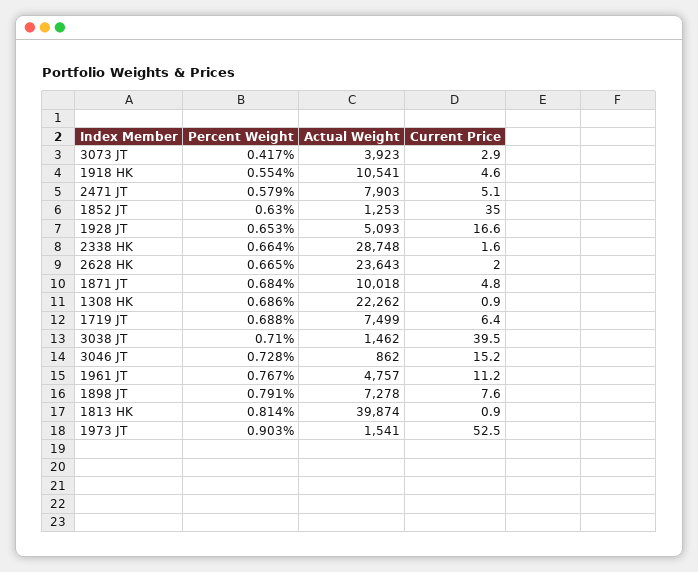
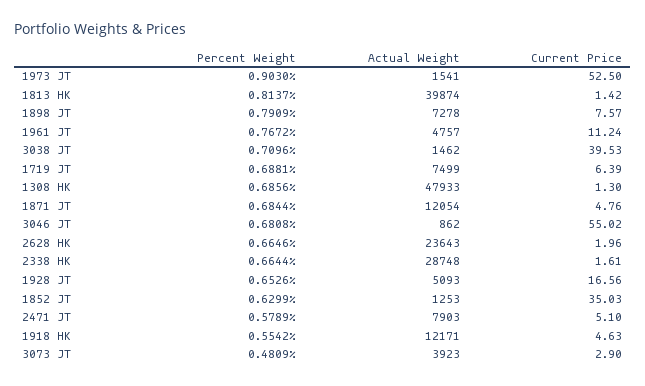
  {
    "Percent Weight": {
-     "3073 JT": 0.417,
+     "3073 JT": 0.4809,
      "1918 HK": 0.5542,
      "2471 JT": 0.5789,
      "1852 JT": 0.6299,
      "1928 JT": 0.6526,
      "2338 HK": 0.6644,
      "2628 HK": 0.6646,
      "1871 JT": 0.6844,
      "1308 HK": 0.6856,
      "1719 JT": 0.6881,
      "3038 JT": 0.7096,
-     "3046 JT": 0.728,
+     "3046 JT": 0.6808,
      "1961 JT": 0.7672,
      "1898 JT": 0.7909,
      "1813 HK": 0.8137,
      "1973 JT": 0.903
    },
    "Actual Weight": {
      "3073 JT": 3923,
-     "1918 HK": 10541,
+     "1918 HK": 12171,
      "2471 JT": 7903,
      "1852 JT": 1253,
      "1928 JT": 5093,
      "2338 HK": 28748,
      "2628 HK": 23643,
-     "1871 JT": 10018,
+     "1871 JT": 12054,
-     "1308 HK": 22262,
+     "1308 HK": 47933,
      "1719 JT": 7499,
      "3038 JT": 1462,
      "3046 JT": 862,
      "1961 JT": 4757,
      "1898 JT": 7278,
      "1813 HK": 39874,
      "1973 JT": 1541
    },
    "Current Price": {
      "3073 JT": 2.9,
      "1918 HK": 4.63,
      "2471 JT": 5.1,
      "1852 JT": 35.03,
      "1928 JT": 16.56,
      "2338 HK": 1.61,
      "2628 HK": 1.96,
      "1871 JT": 4.76,
-     "1308 HK": 0.9,
+     "1308 HK": 1.3,
      "1719 JT": 6.39,
      "3038 JT": 39.53,
-     "3046 JT": 15.2,
+     "3046 JT": 55.02,
      "1961 JT": 11.24,
      "1898 JT": 7.57,
-     "1813 HK": 0.9,
+     "1813 HK": 1.42,
      "1973 JT": 52.5
    }
  }

